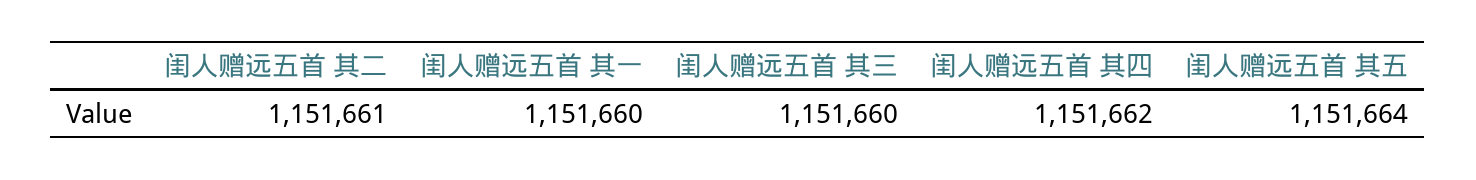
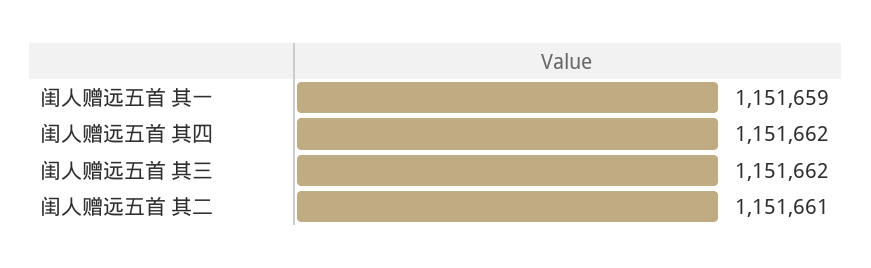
  {
    "闺人赠远五首 其二": 1151661,
-   "闺人赠远五首 其一": 1151660,
+   "闺人赠远五首 其一": 1151659,
-   "闺人赠远五首 其三": 1151660,
+   "闺人赠远五首 其三": 1151662,
-   "闺人赠远五首 其四": 1151662,
+   "闺人赠远五首 其四": 1151662
-   "闺人赠远五首 其五": 1151664
  }

